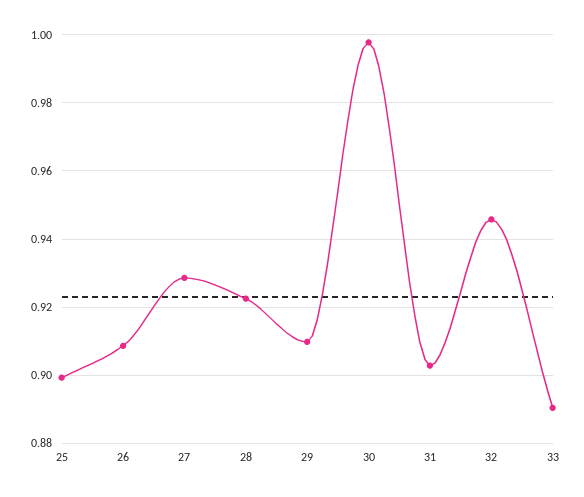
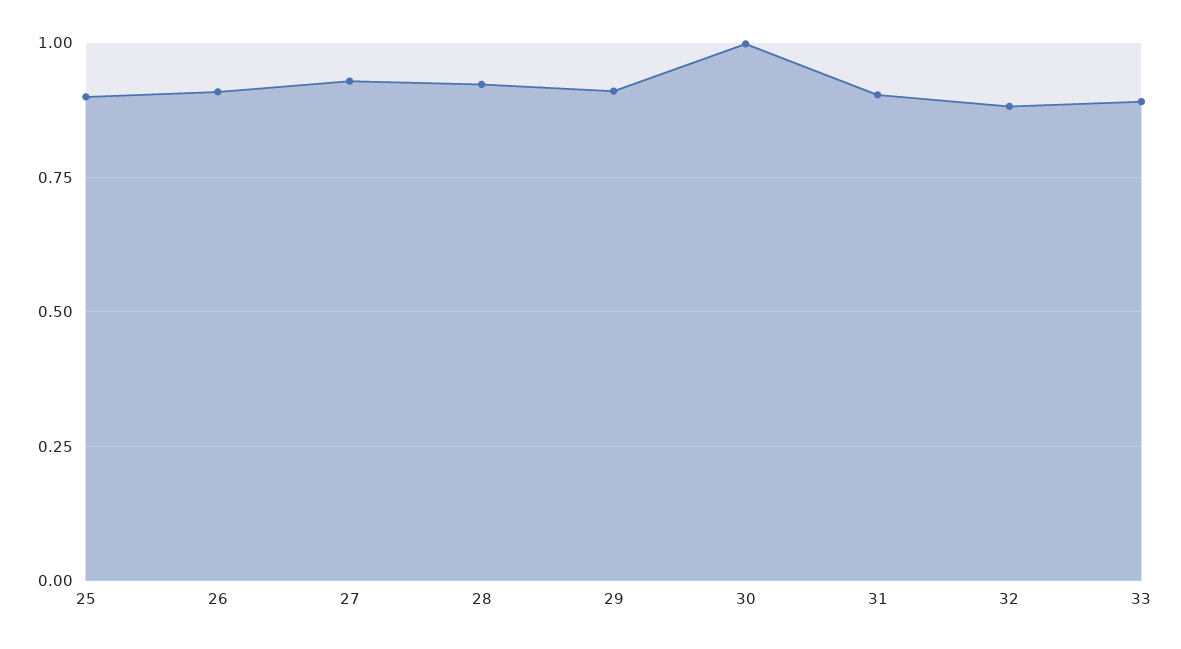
  {
    "25": 0.9,
    "26": 0.908,
    "27": 0.928,
    "28": 0.922,
    "29": 0.91,
    "30": 0.998,
    "31": 0.902,
-   "32": 0.946,
+   "32": 0.875,
    "33": 0.89
  }

